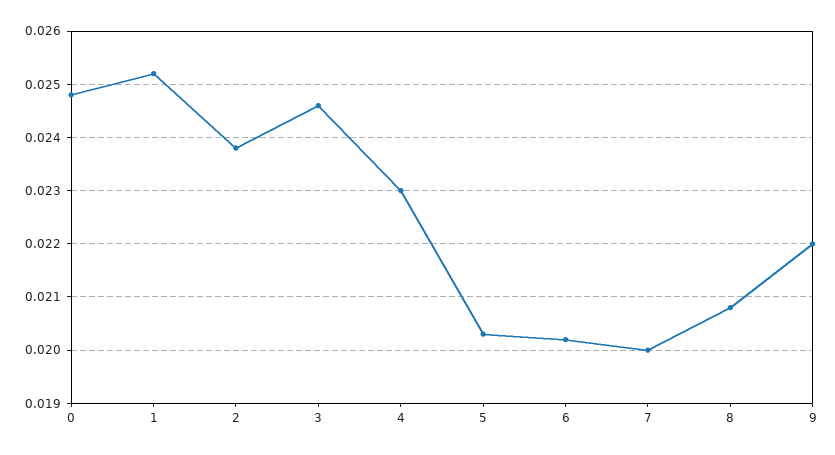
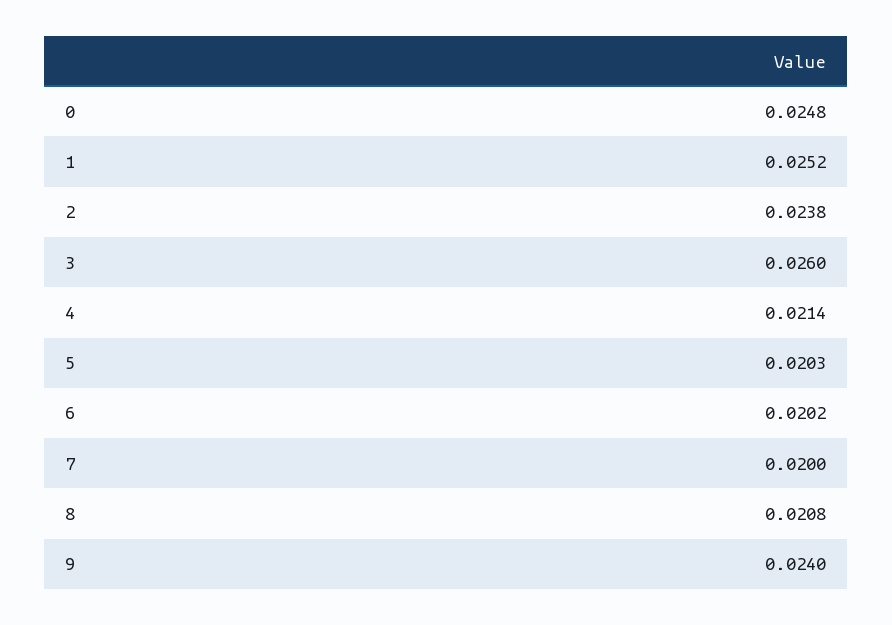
  {
    "0": 0.0248,
    "1": 0.0252,
    "2": 0.0238,
-   "3": 0.0245,
+   "3": 0.026,
-   "4": 0.023,
+   "4": 0.0214,
    "5": 0.0203,
    "6": 0.0202,
    "7": 0.02,
    "8": 0.0208,
-   "9": 0.022
+   "9": 0.024
  }

